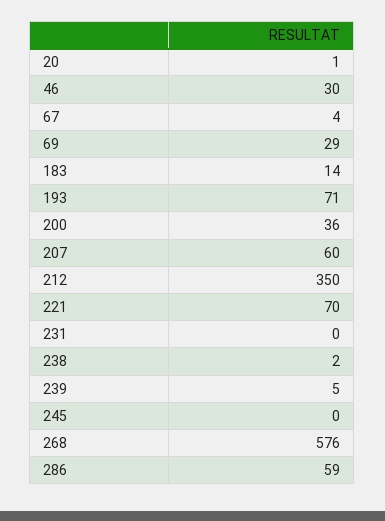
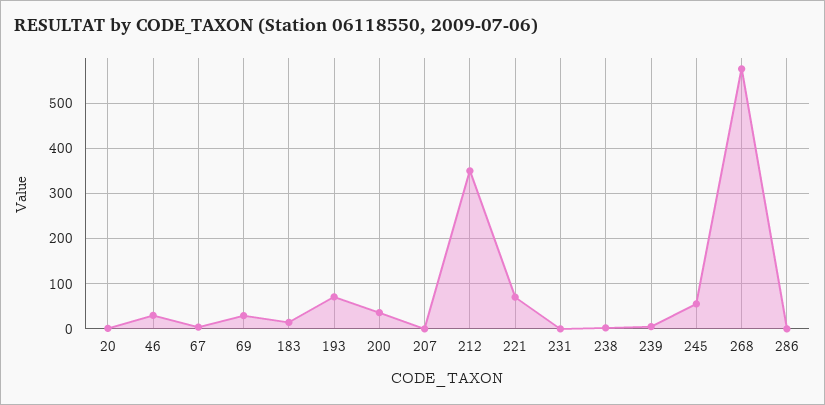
  {
    "20": 1,
    "46": 30,
    "67": 4,
    "69": 29,
    "183": 14,
    "193": 71,
    "200": 36,
-   "207": 60,
+   "207": 0,
    "212": 350,
    "221": 70,
    "231": 0,
    "238": 2,
    "239": 5,
-   "245": 0,
+   "245": 60,
    "268": 576,
-   "286": 59
+   "286": 0
  }

